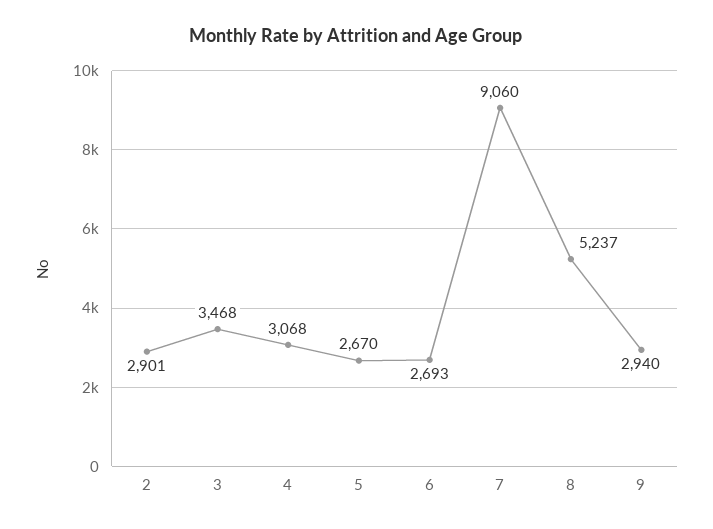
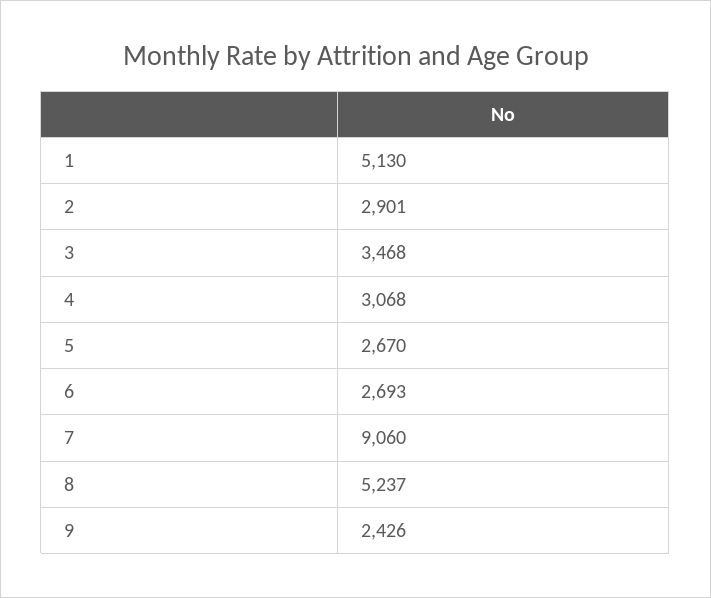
  {
    "2": 2901,
    "3": 3468,
    "4": 3068,
    "5": 2670,
    "6": 2693,
    "7": 9060,
    "8": 5237,
-   "9": 2940
+   "9": 2426,
+   "1": 5130
  }

